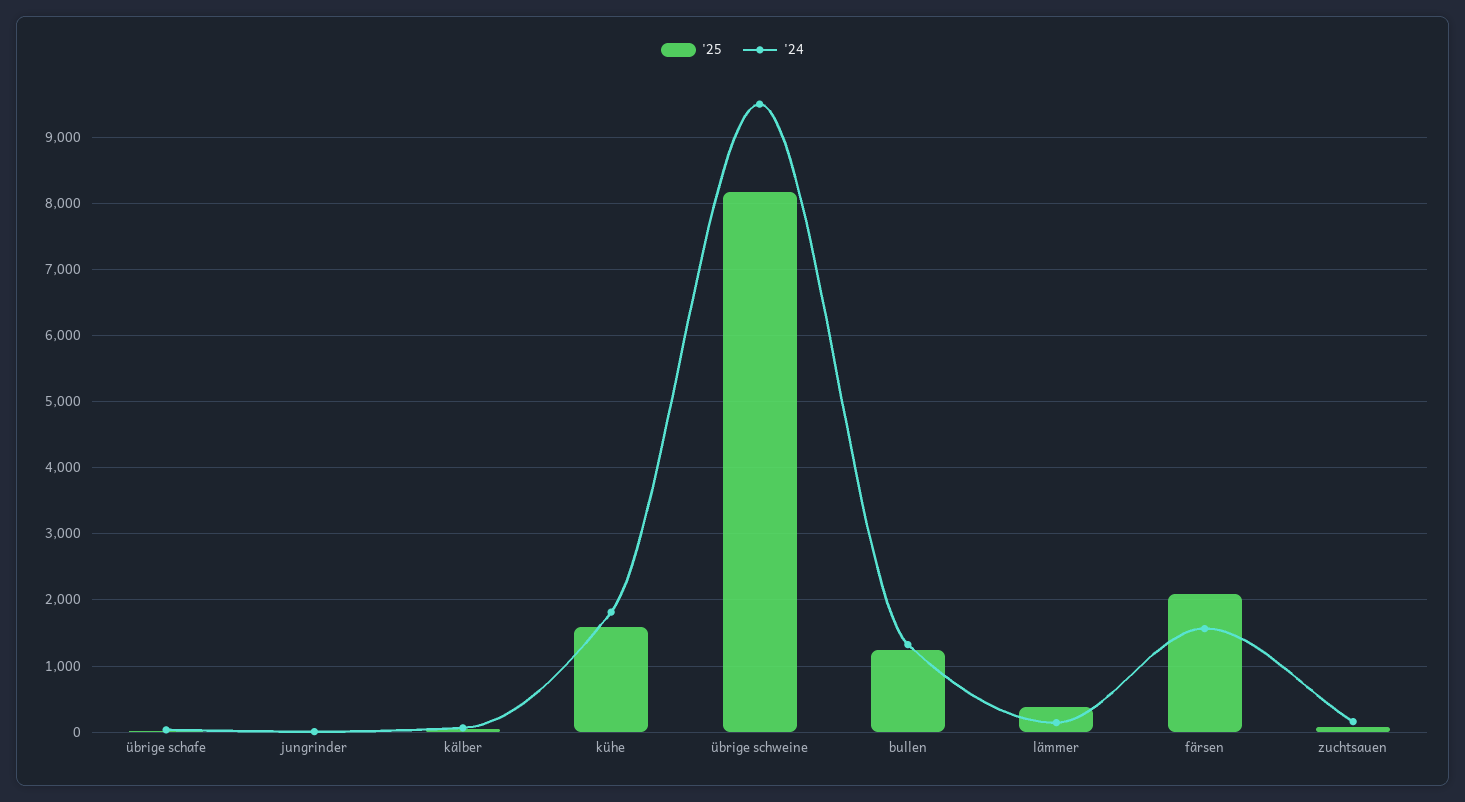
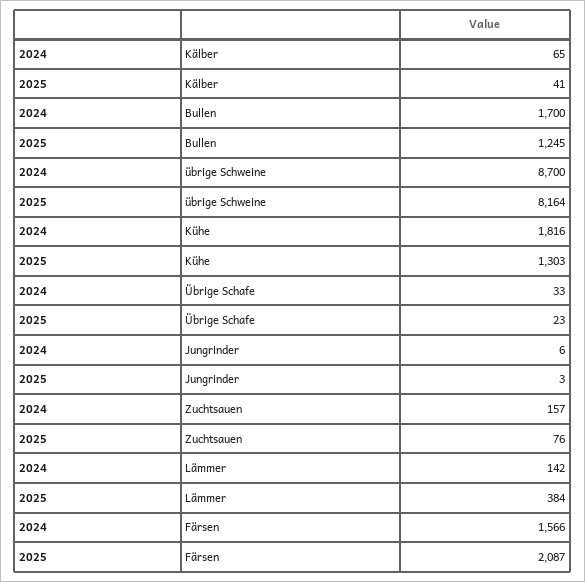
  {
    "'25": {
      "übrige schafe": 23,
      "jungrinder": 3,
      "kälber": 41,
-     "kühe": 1600,
+     "kühe": 1303,
      "übrige schweine": 8164,
      "bullen": 1245,
      "lämmer": 384,
      "färsen": 2087,
      "zuchtsauen": 76
    },
    "'24": {
      "übrige schafe": 33,
      "jungrinder": 6,
      "kälber": 65,
      "kühe": 1816,
-     "übrige schweine": 9500,
+     "übrige schweine": 8700,
-     "bullen": 1300,
+     "bullen": 1700,
      "lämmer": 142,
      "färsen": 1566,
      "zuchtsauen": 157
    }
  }

